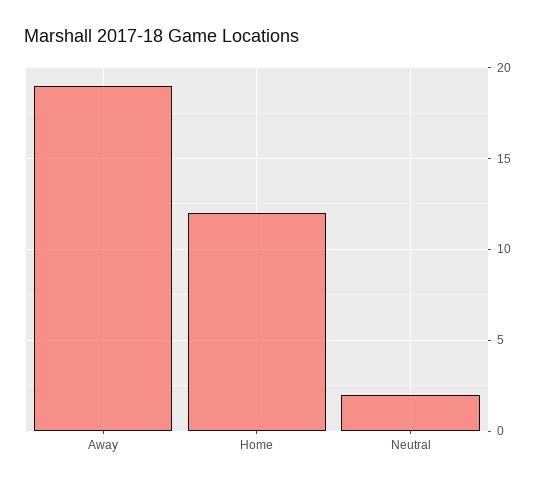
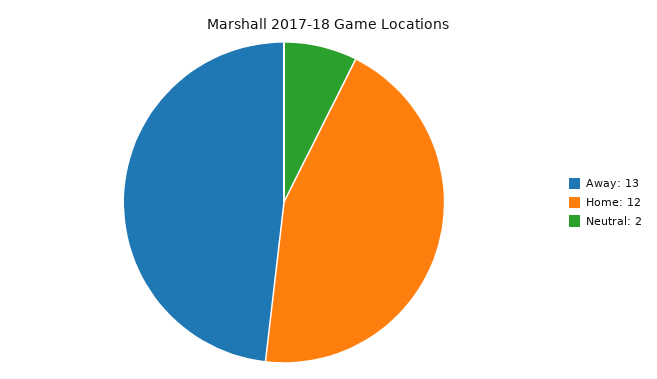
  {
-   "Away": 19,
+   "Away": 13,
    "Home": 12,
    "Neutral": 2
  }

